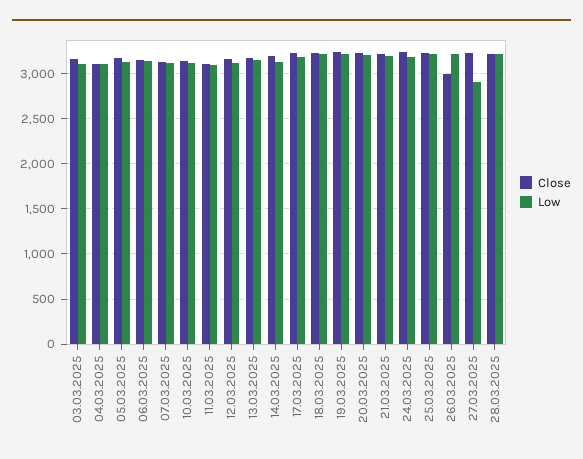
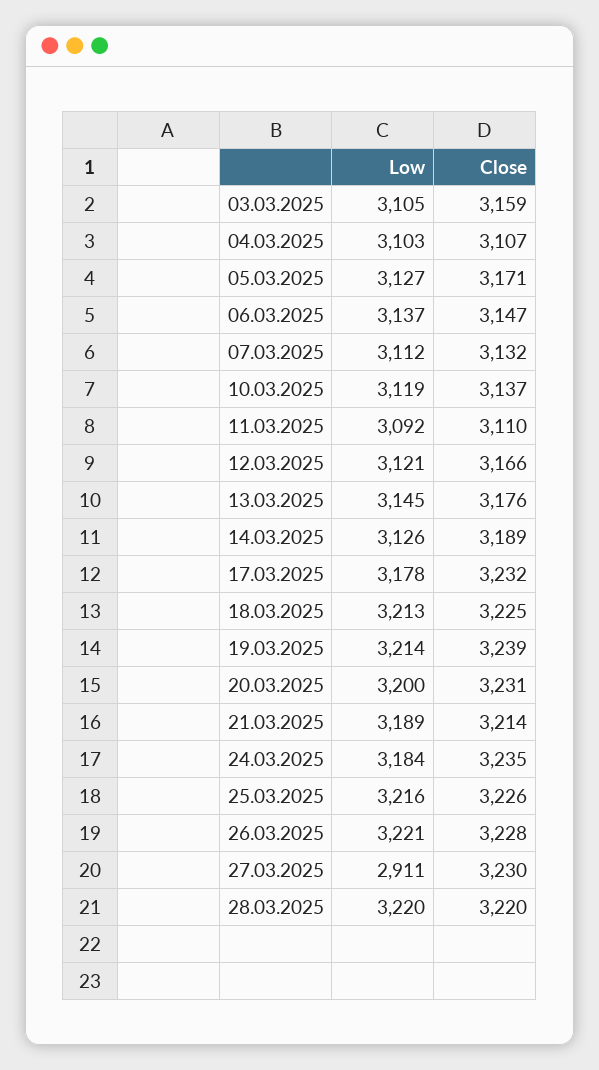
  {
    "Close": {
      "03.03.2025": 3159,
      "04.03.2025": 3107,
      "05.03.2025": 3171,
      "06.03.2025": 3147,
      "07.03.2025": 3132,
      "10.03.2025": 3137,
      "11.03.2025": 3110,
      "12.03.2025": 3166,
      "13.03.2025": 3176,
      "14.03.2025": 3189,
      "17.03.2025": 3232,
      "18.03.2025": 3225,
      "19.03.2025": 3239,
      "20.03.2025": 3231,
      "21.03.2025": 3214,
      "24.03.2025": 3235,
      "25.03.2025": 3226,
-     "26.03.2025": 3000,
+     "26.03.2025": 3228,
      "27.03.2025": 3230,
      "28.03.2025": 3220
    },
    "Low": {
      "03.03.2025": 3105,
      "04.03.2025": 3103,
      "05.03.2025": 3127,
      "06.03.2025": 3137,
      "07.03.2025": 3112,
      "10.03.2025": 3119,
      "11.03.2025": 3092,
      "12.03.2025": 3121,
      "13.03.2025": 3145,
      "14.03.2025": 3126,
      "17.03.2025": 3178,
      "18.03.2025": 3213,
      "19.03.2025": 3214,
      "20.03.2025": 3200,
      "21.03.2025": 3189,
      "24.03.2025": 3184,
      "25.03.2025": 3216,
      "26.03.2025": 3221,
      "27.03.2025": 2911,
      "28.03.2025": 3220
    }
  }

